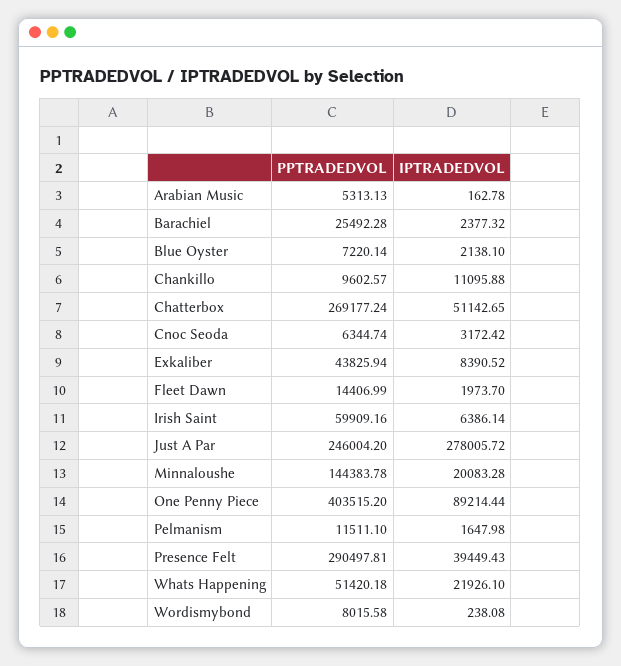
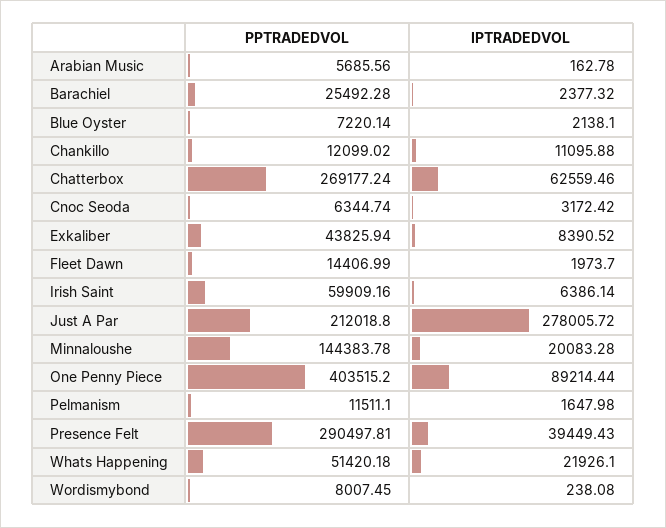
  {
    "PPTRADEDVOL": {
-     "Arabian Music": 5313.13,
+     "Arabian Music": 5685.56,
      "Barachiel": 25492.28,
      "Blue Oyster": 7220.14,
-     "Chankillo": 9602.57,
+     "Chankillo": 12099.02,
      "Chatterbox": 269177.24,
      "Cnoc Seoda": 6344.74,
      "Exkaliber": 43825.94,
      "Fleet Dawn": 14406.99,
      "Irish Saint": 59909.16,
-     "Just A Par": 246004.2,
+     "Just A Par": 212018.8,
      "Minnaloushe": 144383.78,
      "One Penny Piece": 403515.2,
      "Pelmanism": 11511.1,
      "Presence Felt": 290497.81,
      "Whats Happening": 51420.18,
-     "Wordismybond": 8015.58
+     "Wordismybond": 8007.45
    },
    "IPTRADEDVOL": {
      "Arabian Music": 162.78,
      "Barachiel": 2377.32,
      "Blue Oyster": 2138.1,
      "Chankillo": 11095.88,
-     "Chatterbox": 51142.65,
+     "Chatterbox": 62559.46,
      "Cnoc Seoda": 3172.42,
      "Exkaliber": 8390.52,
      "Fleet Dawn": 1973.7,
      "Irish Saint": 6386.14,
      "Just A Par": 278005.72,
      "Minnaloushe": 20083.28,
      "One Penny Piece": 89214.44,
      "Pelmanism": 1647.98,
      "Presence Felt": 39449.43,
      "Whats Happening": 21926.1,
      "Wordismybond": 238.08
    }
  }

